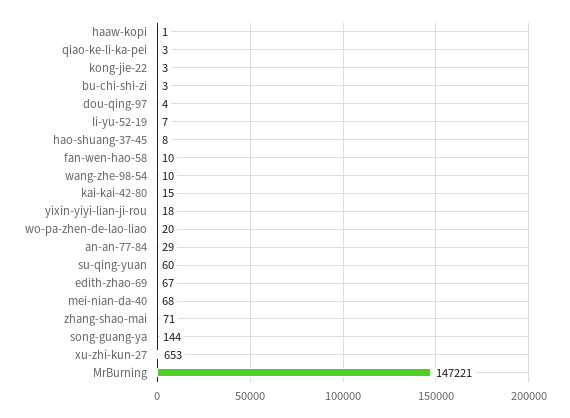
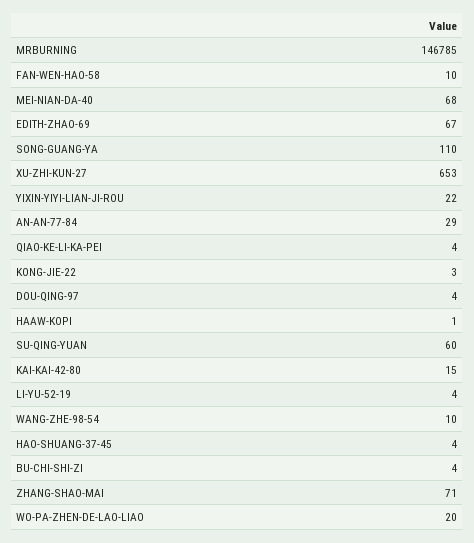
  {
    "haaw-kopi": 1,
-   "qiao-ke-li-ka-pei": 3,
+   "qiao-ke-li-ka-pei": 4,
    "kong-jie-22": 3,
-   "bu-chi-shi-zi": 3,
+   "bu-chi-shi-zi": 4,
    "dou-qing-97": 4,
-   "li-yu-52-19": 7,
+   "li-yu-52-19": 4,
-   "hao-shuang-37-45": 8,
+   "hao-shuang-37-45": 4,
    "fan-wen-hao-58": 10,
    "wang-zhe-98-54": 10,
    "kai-kai-42-80": 15,
-   "yixin-yiyi-lian-ji-rou": 18,
+   "yixin-yiyi-lian-ji-rou": 22,
    "wo-pa-zhen-de-lao-liao": 20,
    "an-an-77-84": 29,
    "su-qing-yuan": 60,
    "edith-zhao-69": 67,
    "mei-nian-da-40": 68,
    "zhang-shao-mai": 71,
-   "song-guang-ya": 144,
+   "song-guang-ya": 110,
    "xu-zhi-kun-27": 653,
-   "MrBurning": 147221
+   "MrBurning": 146785
  }

